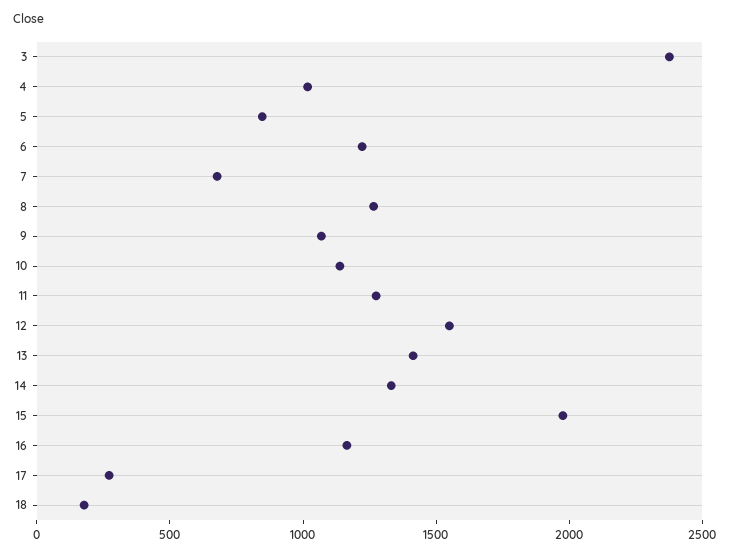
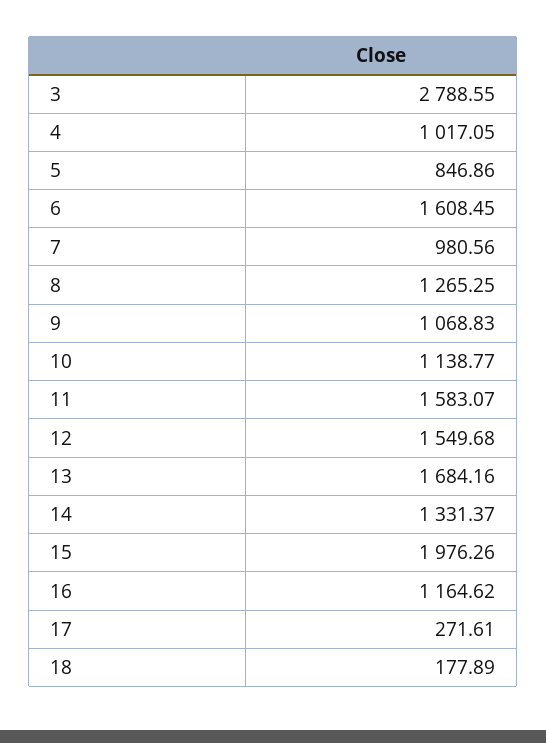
  {
-   "3": 2400,
+   "3": 2788.55,
    "4": 1017.05,
    "5": 846.86,
-   "6": 1200,
+   "6": 1608.45,
-   "7": 700,
+   "7": 980.56,
    "8": 1265.25,
    "9": 1068.83,
    "10": 1138.77,
-   "11": 1300,
+   "11": 1583.07,
    "12": 1549.68,
-   "13": 1400,
+   "13": 1684.16,
    "14": 1331.37,
    "15": 1976.26,
    "16": 1164.62,
    "17": 271.61,
    "18": 177.89
  }

